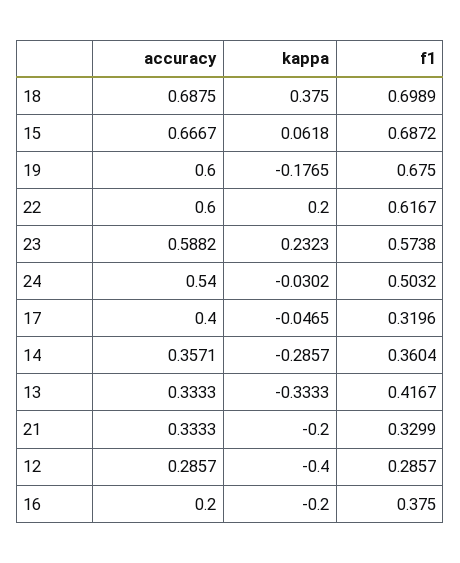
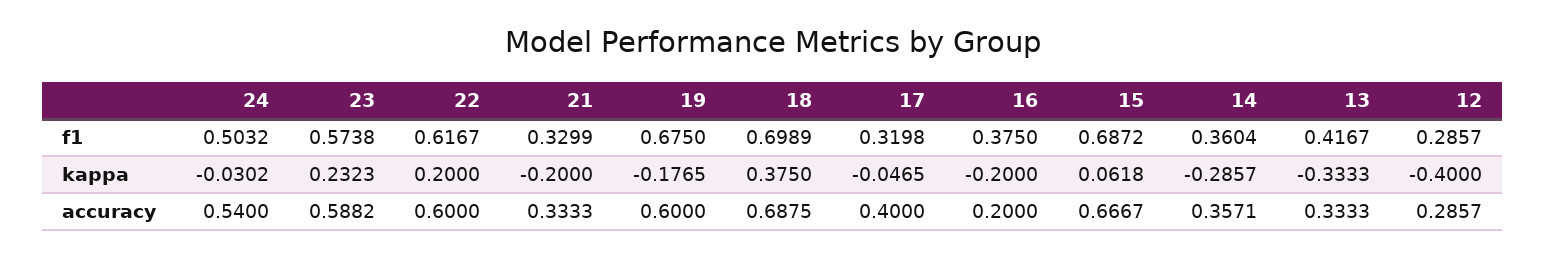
  {
    "accuracy": {
      "18": 0.6875,
      "15": 0.6667,
      "19": 0.6,
      "22": 0.6,
      "23": 0.5882,
      "24": 0.54,
      "17": 0.4,
      "14": 0.3571,
      "13": 0.3333,
      "21": 0.3333,
      "12": 0.2857,
      "16": 0.2
    },
    "kappa": {
      "18": 0.375,
      "15": 0.0618,
      "19": -0.1765,
      "22": 0.2,
      "23": 0.2323,
      "24": -0.0302,
      "17": -0.0465,
      "14": -0.2857,
      "13": -0.3333,
      "21": -0.2,
      "12": -0.4,
      "16": -0.2
    },
    "f1": {
      "18": 0.6989,
      "15": 0.6872,
      "19": 0.675,
      "22": 0.6167,
      "23": 0.5738,
      "24": 0.5032,
-     "17": 0.3196,
+     "17": 0.3198,
      "14": 0.3604,
      "13": 0.4167,
      "21": 0.3299,
      "12": 0.2857,
      "16": 0.375
    }
  }

